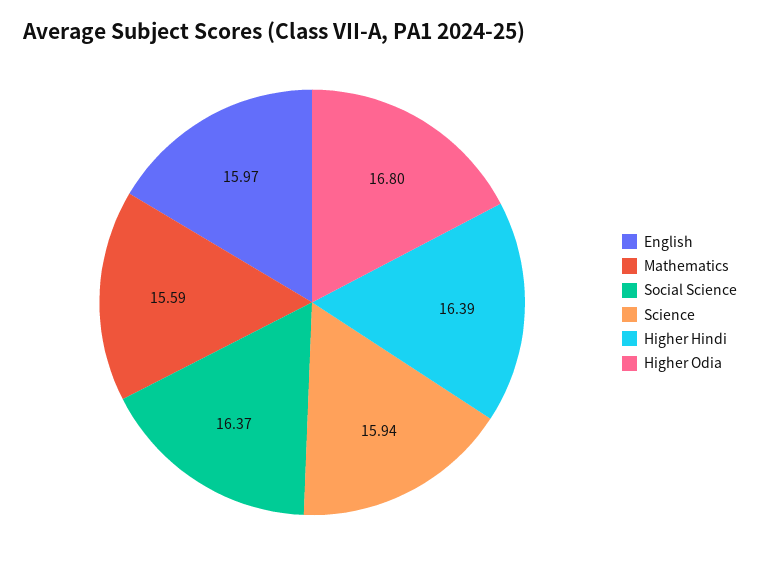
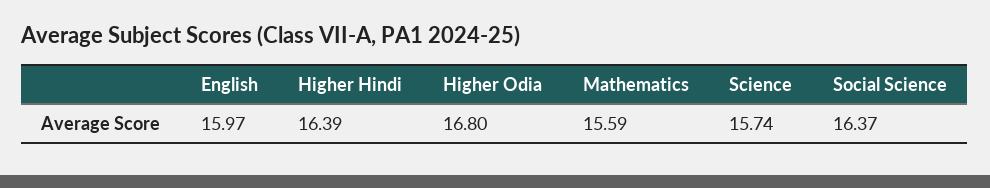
  {
    "English": 15.97,
    "Mathematics": 15.59,
    "Social Science": 16.37,
-   "Science": 15.94,
+   "Science": 15.74,
    "Higher Hindi": 16.39,
    "Higher Odia": 16.8
  }

